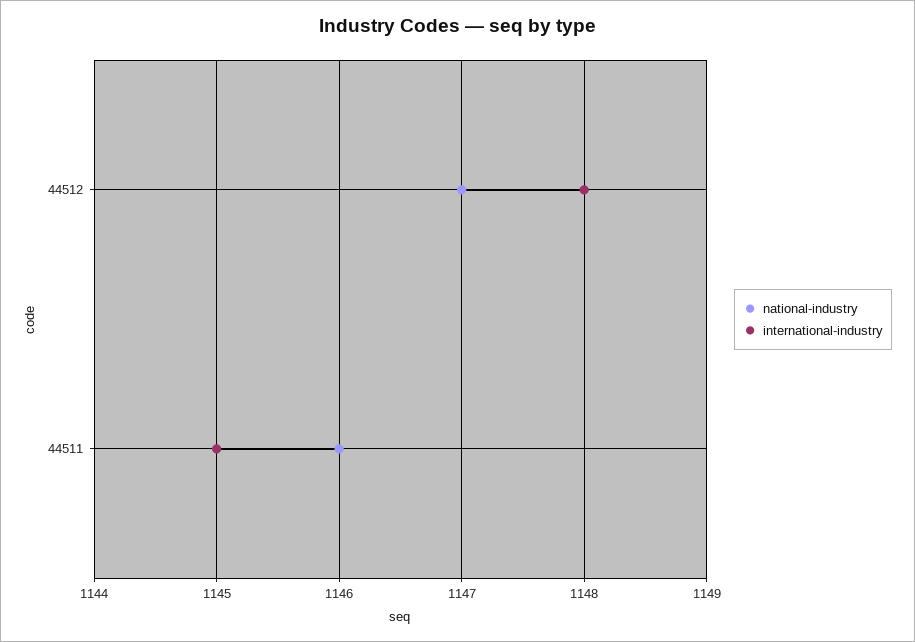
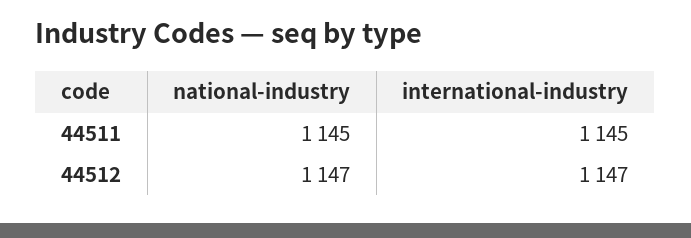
  {
    "national-industry": {
      "44512": 1147,
-     "44511": 1146
+     "44511": 1145
    },
    "international-industry": {
-     "44512": 1148,
+     "44512": 1147,
      "44511": 1145
    }
  }

